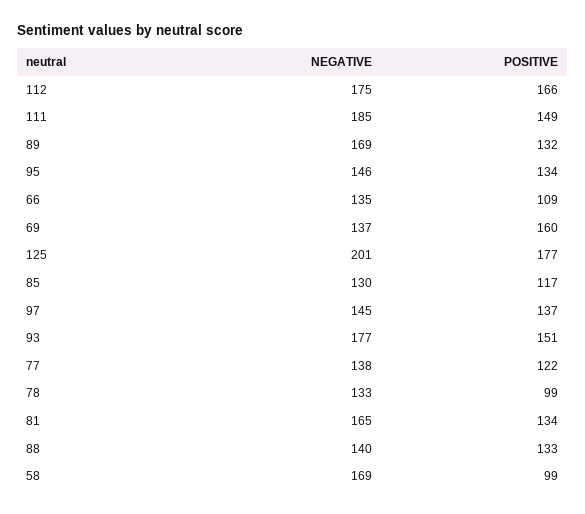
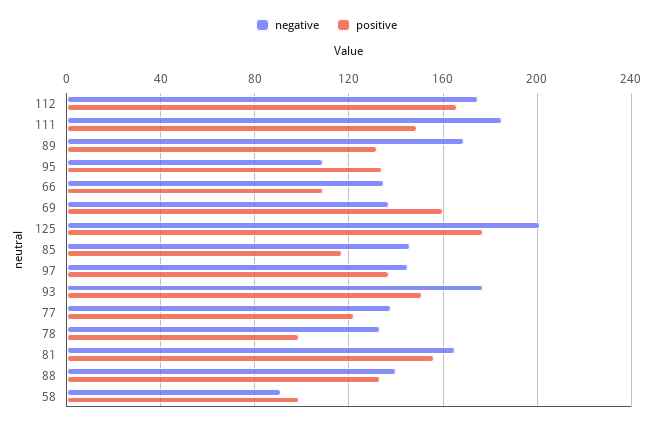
  {
    "NEGATIVE": {
      "112": 175,
      "111": 185,
      "89": 169,
-     "95": 146,
+     "95": 110,
      "66": 135,
      "69": 137,
      "125": 201,
-     "85": 130,
+     "85": 145,
      "97": 145,
      "93": 177,
      "77": 138,
      "78": 133,
      "81": 165,
      "88": 140,
-     "58": 169
+     "58": 90
    },
    "POSITIVE": {
      "112": 166,
      "111": 149,
      "89": 132,
      "95": 134,
      "66": 109,
      "69": 160,
      "125": 177,
      "85": 117,
      "97": 137,
      "93": 151,
      "77": 122,
      "78": 99,
-     "81": 134,
+     "81": 155,
      "88": 133,
      "58": 99
    }
  }

